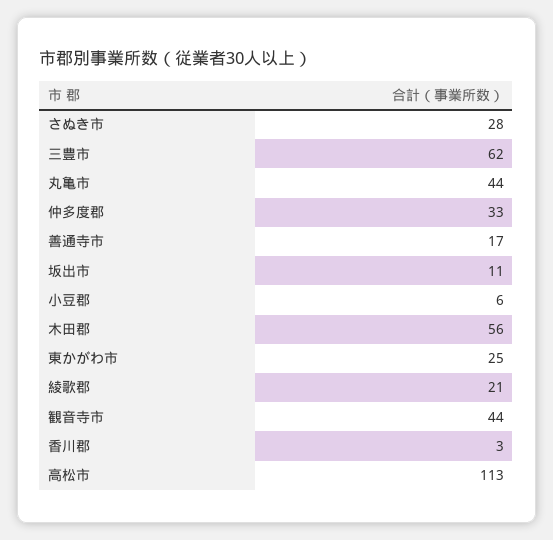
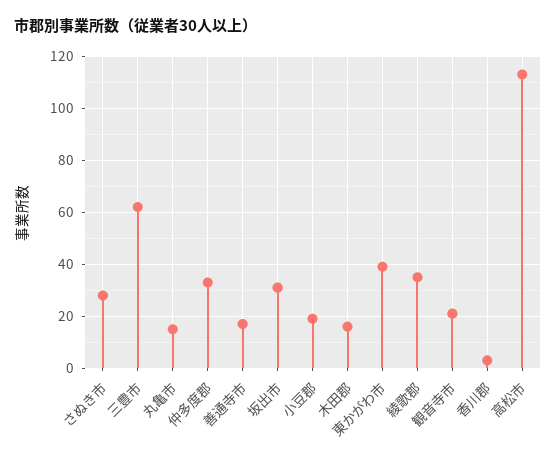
  {
    "さぬき市": 28,
    "三豊市": 62,
-   "丸亀市": 44,
+   "丸亀市": 15,
    "仲多度郡": 33,
    "善通寺市": 17,
-   "坂出市": 11,
+   "坂出市": 30,
-   "小豆郡": 6,
+   "小豆郡": 20,
-   "木田郡": 56,
+   "木田郡": 15,
-   "東かがわ市": 25,
+   "東かがわ市": 40,
-   "綾歌郡": 21,
+   "綾歌郡": 35,
-   "観音寺市": 44,
+   "観音寺市": 20,
    "香川郡": 3,
    "高松市": 113
  }

